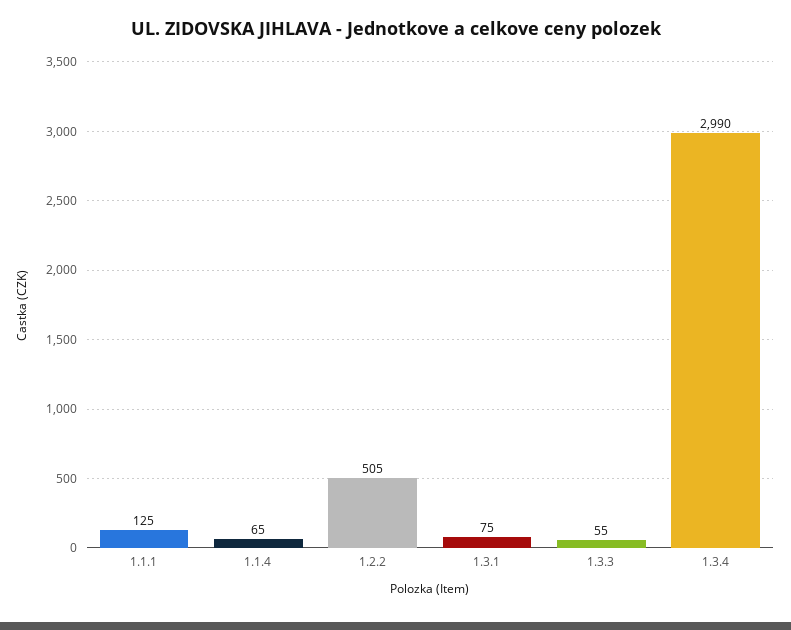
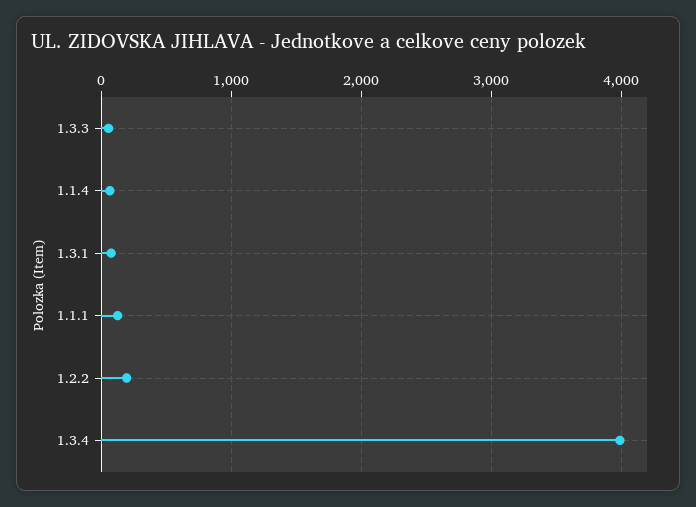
  {
    "1.1.1": 125,
    "1.1.4": 65,
-   "1.2.2": 505,
+   "1.2.2": 200,
    "1.3.1": 75,
    "1.3.3": 55,
-   "1.3.4": 2990
+   "1.3.4": 4000
  }

